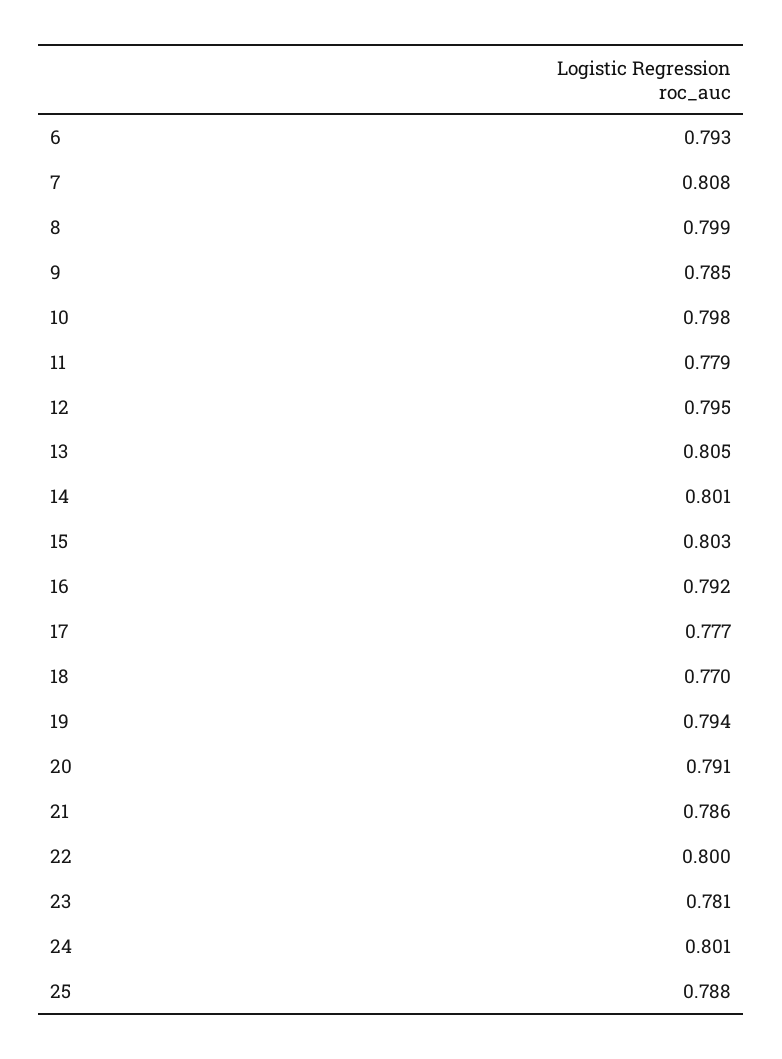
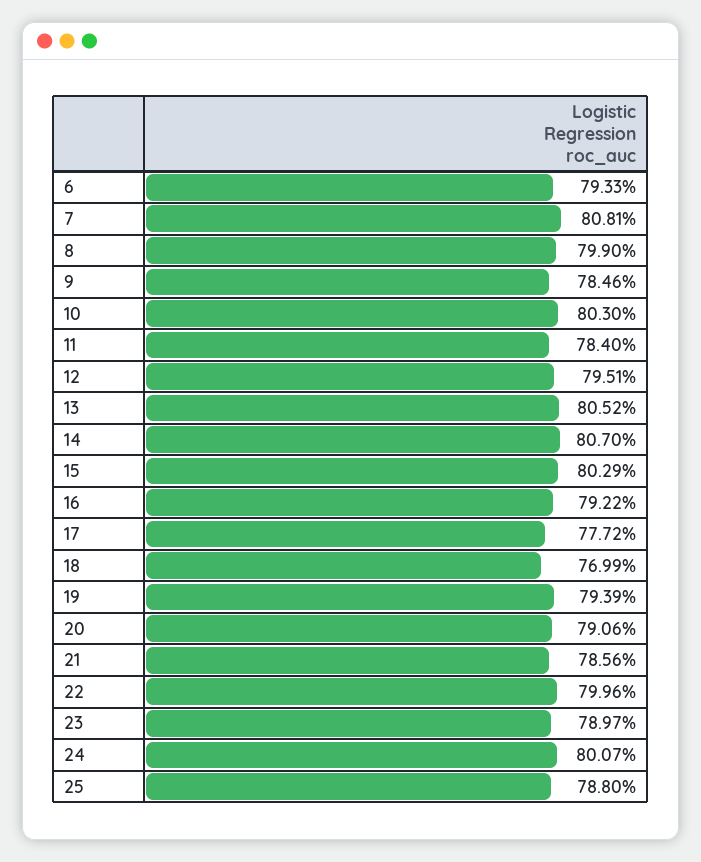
  {
    "6": 0.7933,
    "7": 0.8081,
    "8": 0.799,
    "9": 0.7846,
-   "10": 0.798,
+   "10": 0.803,
-   "11": 0.779,
+   "11": 0.784,
    "12": 0.7951,
    "13": 0.8052,
-   "14": 0.801,
+   "14": 0.807,
    "15": 0.8029,
    "16": 0.7922,
    "17": 0.7772,
    "18": 0.7699,
    "19": 0.7939,
    "20": 0.7906,
    "21": 0.7856,
    "22": 0.7996,
-   "23": 0.781,
+   "23": 0.7897,
    "24": 0.8007,
    "25": 0.788
  }

